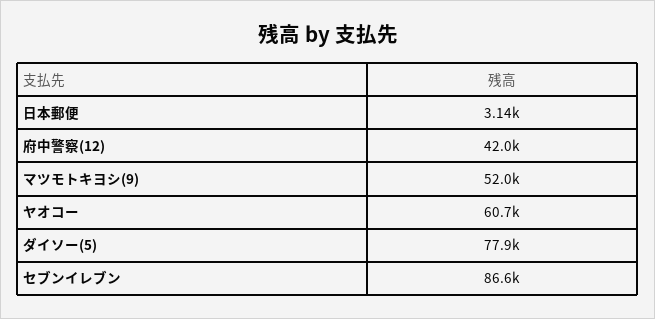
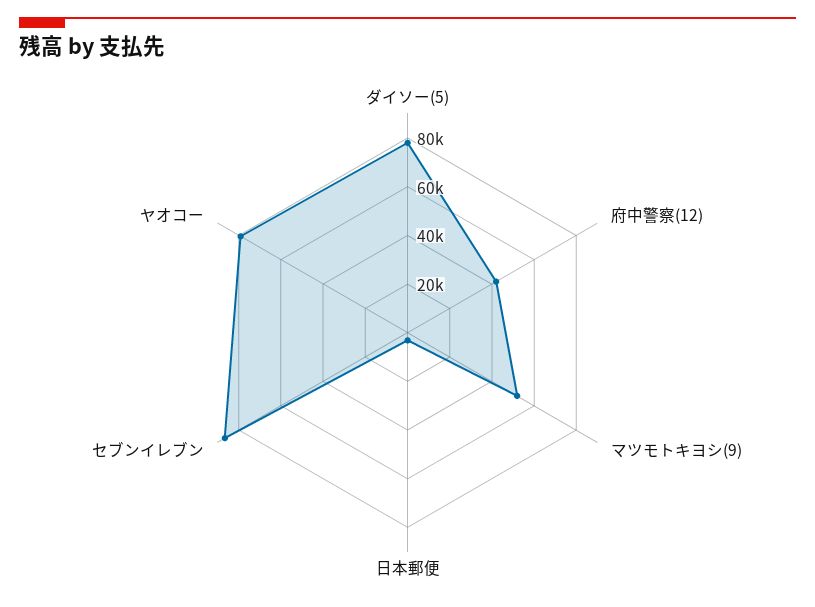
  {
    "日本郵便": 3140,
    "府中警察(12)": 42000,
    "マツモトキヨシ(9)": 52000,
-   "ヤオコー": 60700,
+   "ヤオコー": 80000,
    "ダイソー(5)": 77900,
    "セブンイレブン": 86600
  }

